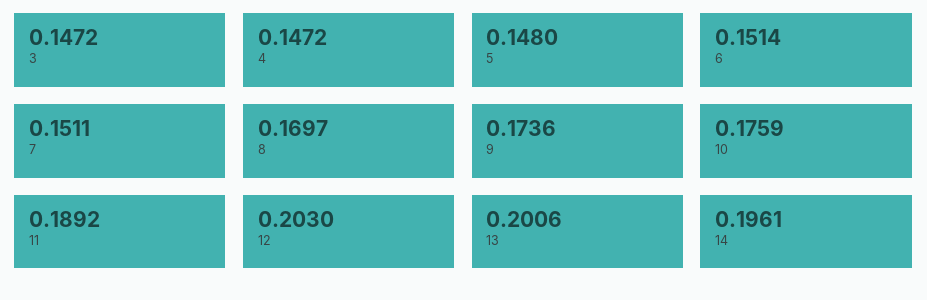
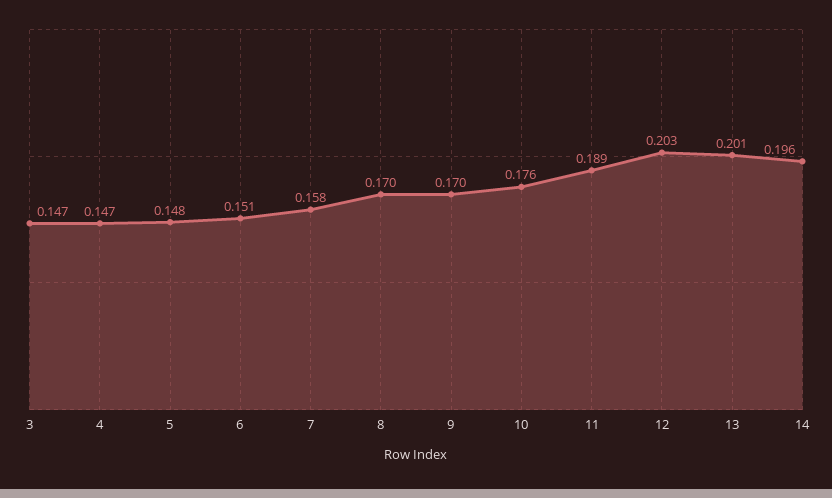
  {
    "3": 0.1472,
    "4": 0.1472,
    "5": 0.148,
    "6": 0.1514,
-   "7": 0.1511,
+   "7": 0.158,
    "8": 0.1697,
-   "9": 0.1736,
+   "9": 0.17,
    "10": 0.1759,
    "11": 0.1892,
    "12": 0.203,
    "13": 0.2006,
    "14": 0.1961
  }

